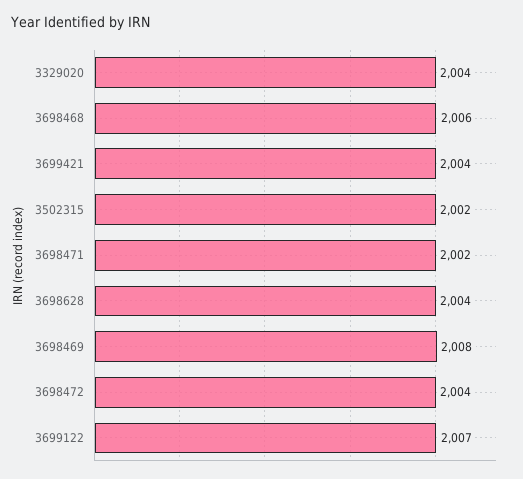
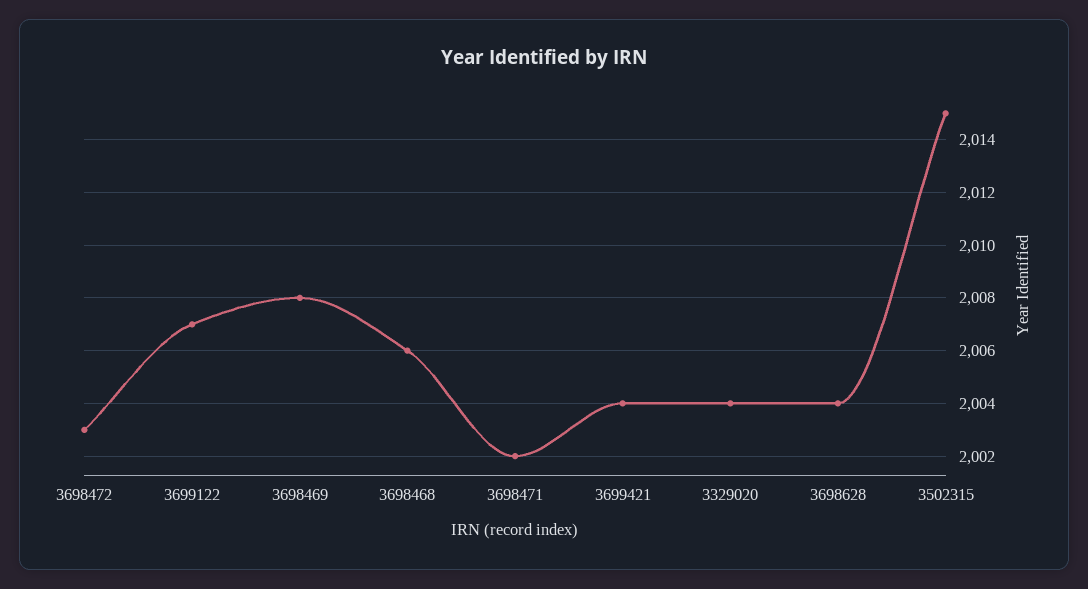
  {
    "3329020": 2004,
    "3698468": 2006,
    "3699421": 2004,
-   "3502315": 2002,
+   "3502315": 2015,
    "3698471": 2002,
    "3698628": 2004,
    "3698469": 2008,
-   "3698472": 2004,
+   "3698472": 2003,
    "3699122": 2007
  }

